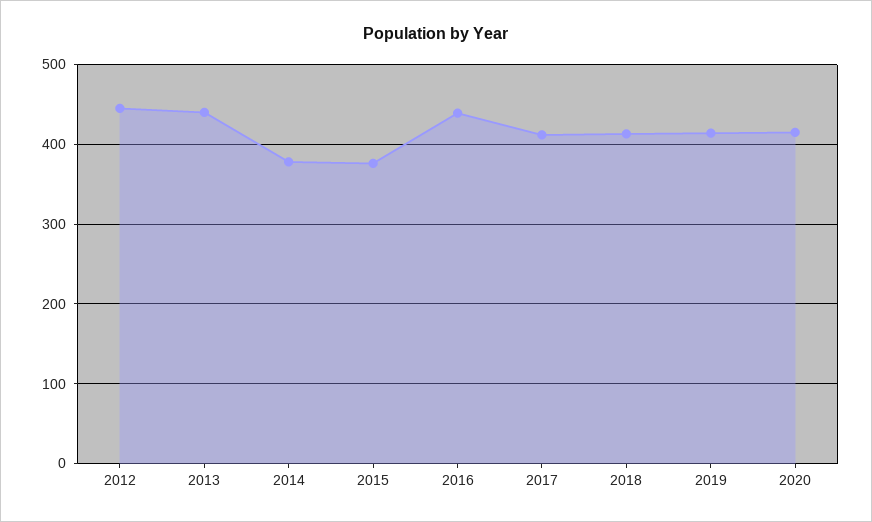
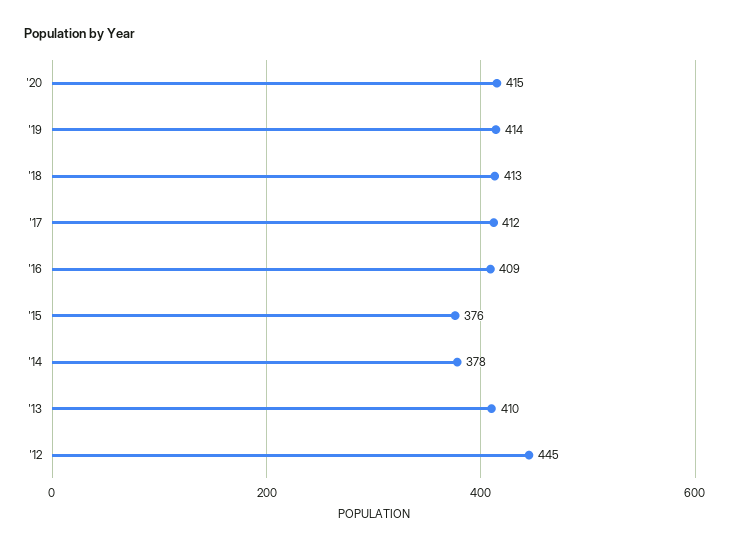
  {
    "2012": 445,
-   "2013": 440,
+   "2013": 410,
    "2014": 378,
    "2015": 376,
-   "2016": 440,
+   "2016": 409,
    "2017": 412,
    "2018": 413,
    "2019": 414,
    "2020": 415
  }

